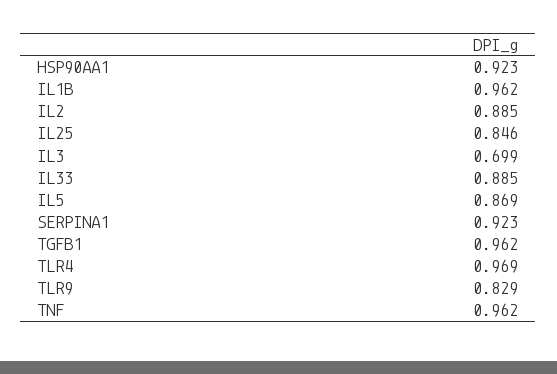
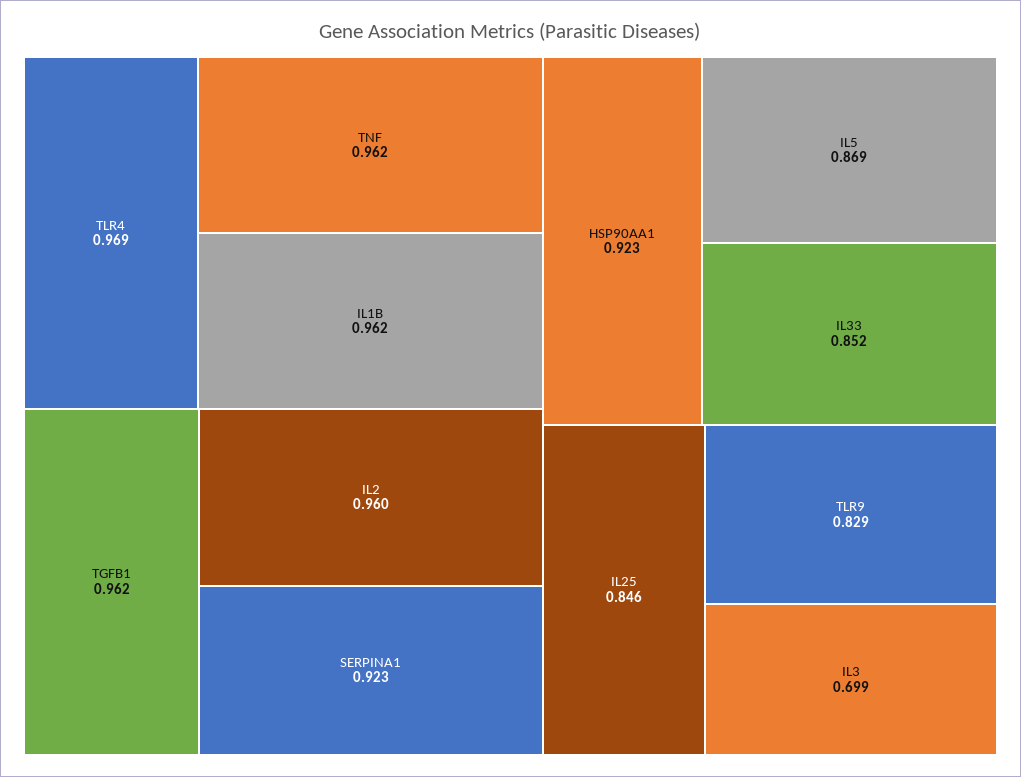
  {
    "HSP90AA1": 0.923,
    "IL1B": 0.962,
-   "IL2": 0.885,
+   "IL2": 0.96,
    "IL25": 0.846,
    "IL3": 0.699,
-   "IL33": 0.885,
+   "IL33": 0.852,
    "IL5": 0.869,
    "SERPINA1": 0.923,
    "TGFB1": 0.962,
    "TLR4": 0.969,
    "TLR9": 0.829,
    "TNF": 0.962
  }

